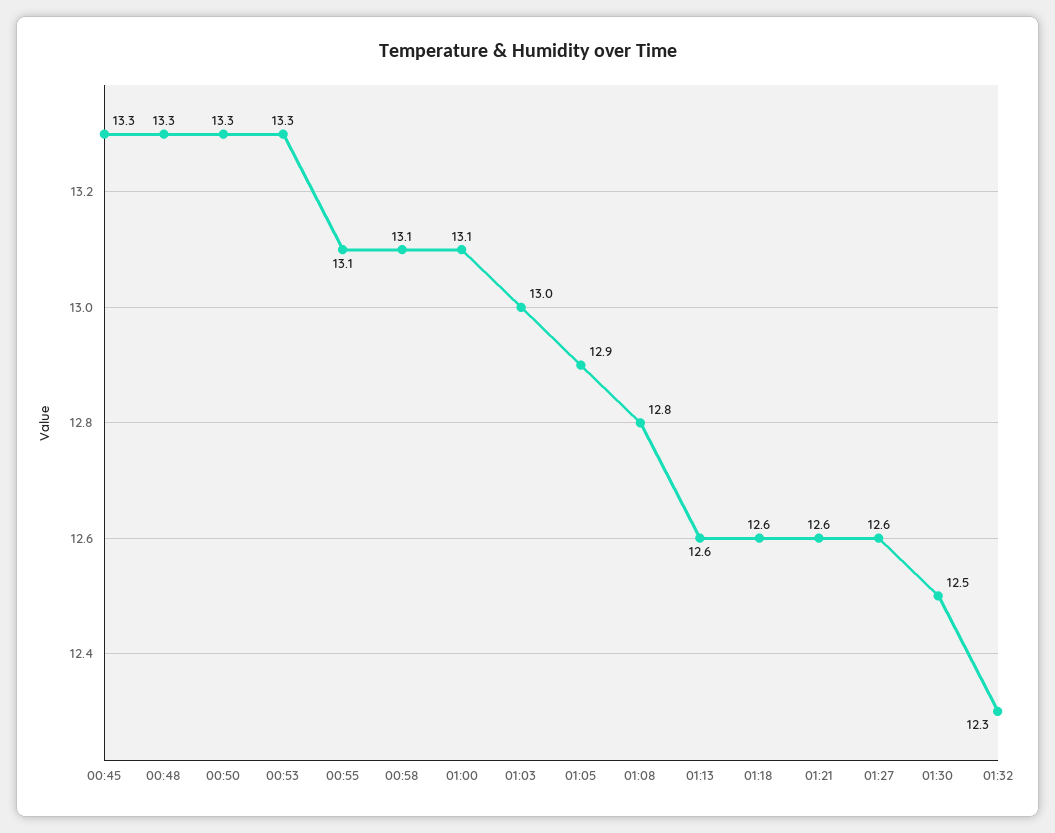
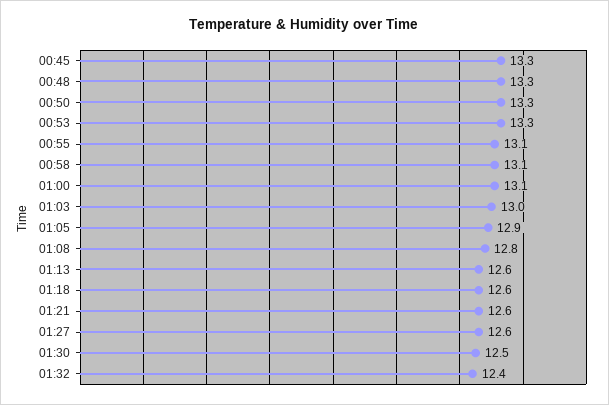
  {
    "00:45": 13.3,
    "00:48": 13.3,
    "00:50": 13.3,
    "00:53": 13.3,
    "00:55": 13.1,
    "00:58": 13.1,
    "01:00": 13.1,
    "01:03": 13,
    "01:05": 12.9,
    "01:08": 12.8,
    "01:13": 12.6,
    "01:18": 12.6,
    "01:21": 12.6,
    "01:27": 12.6,
    "01:30": 12.5,
-   "01:32": 12.3
+   "01:32": 12.4
  }

